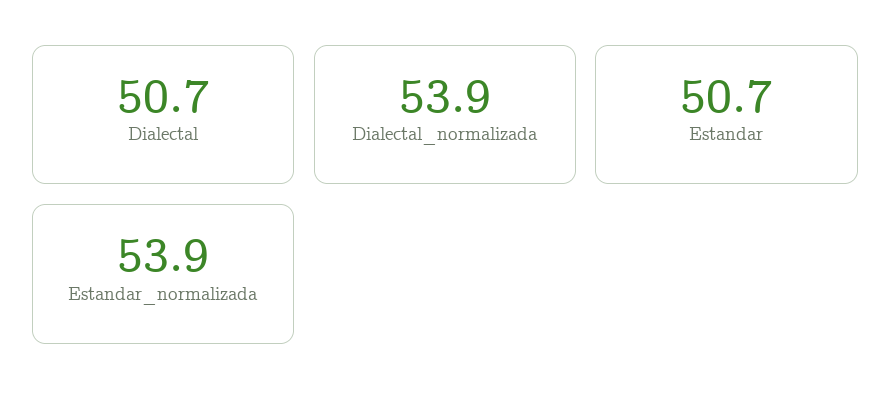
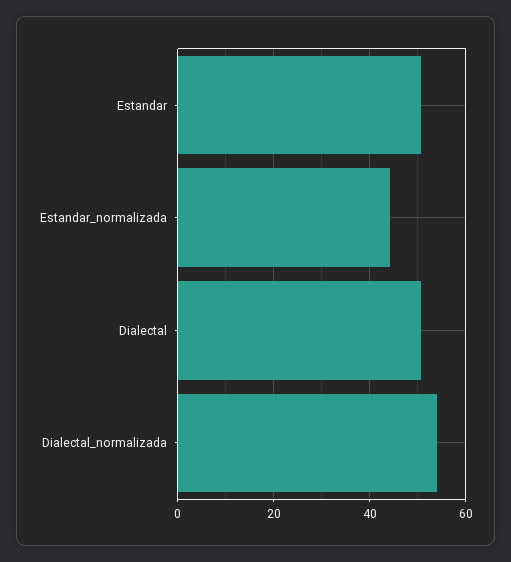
  {
    "Dialectal": 50.7,
    "Dialectal_normalizada": 53.9,
    "Estandar": 50.7,
-   "Estandar_normalizada": 53.9
+   "Estandar_normalizada": 44
  }

